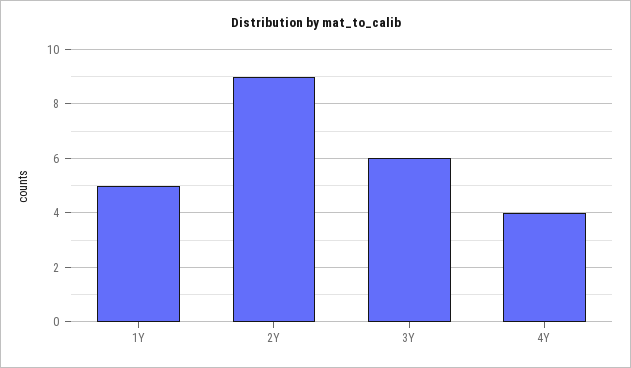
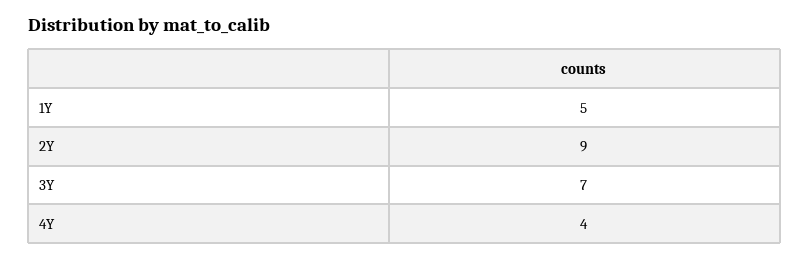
  {
    "1Y": 5,
    "2Y": 9,
-   "3Y": 6,
+   "3Y": 7,
    "4Y": 4
  }

